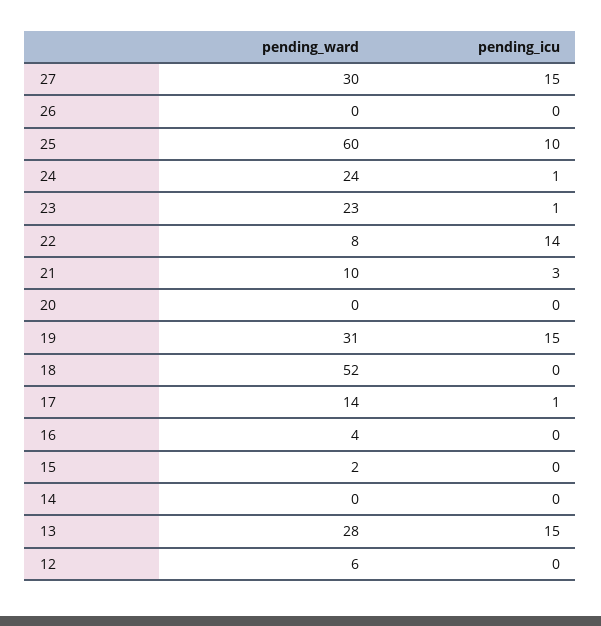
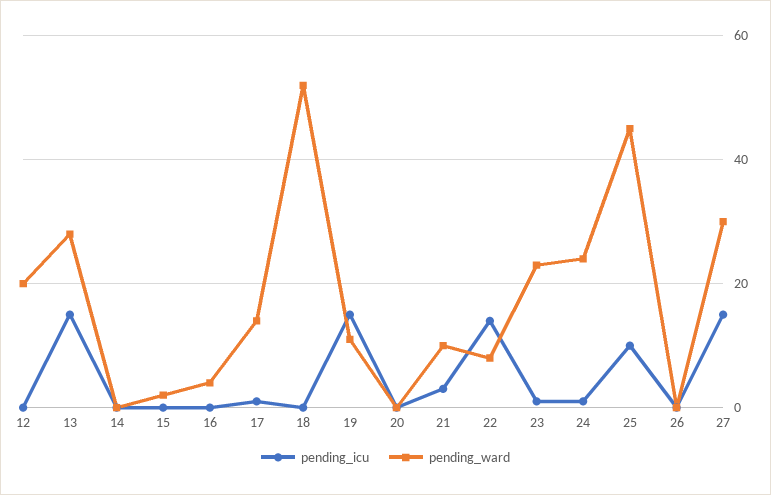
  {
    "pending_ward": {
      "27": 30,
      "26": 0,
-     "25": 60,
+     "25": 45,
      "24": 24,
      "23": 23,
      "22": 8,
      "21": 10,
      "20": 0,
-     "19": 31,
+     "19": 10,
      "18": 52,
      "17": 14,
      "16": 4,
      "15": 2,
      "14": 0,
      "13": 28,
-     "12": 6
+     "12": 20
    },
    "pending_icu": {
      "27": 15,
      "26": 0,
      "25": 10,
      "24": 1,
      "23": 1,
      "22": 14,
      "21": 3,
      "20": 0,
      "19": 15,
      "18": 0,
      "17": 1,
      "16": 0,
      "15": 0,
      "14": 0,
      "13": 15,
      "12": 0
    }
  }

